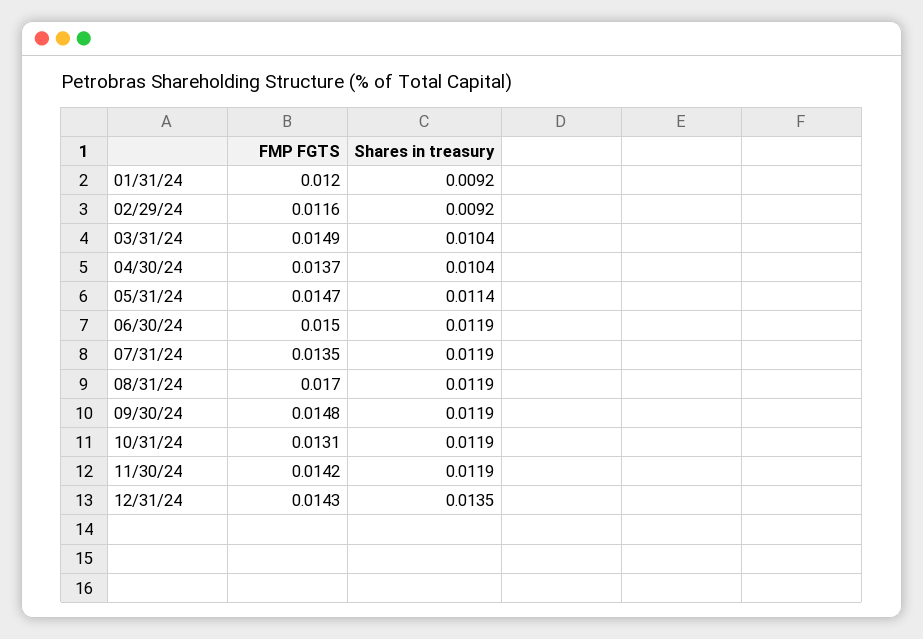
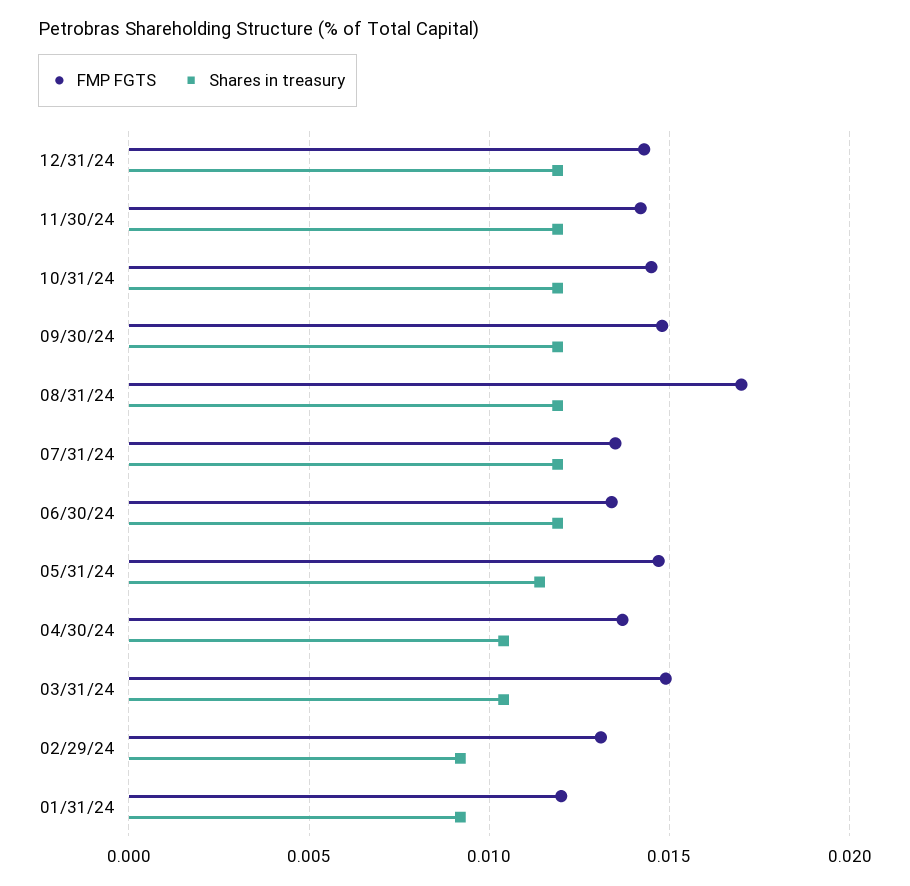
  {
    "FMP FGTS": {
      "01/31/24": 0.012,
-     "02/29/24": 0.0116,
+     "02/29/24": 0.013,
      "03/31/24": 0.0149,
      "04/30/24": 0.0137,
      "05/31/24": 0.0147,
-     "06/30/24": 0.015,
+     "06/30/24": 0.0135,
      "07/31/24": 0.0135,
      "08/31/24": 0.017,
      "09/30/24": 0.0148,
-     "10/31/24": 0.0131,
+     "10/31/24": 0.0145,
      "11/30/24": 0.0142,
      "12/31/24": 0.0143
    },
    "Shares in treasury": {
      "01/31/24": 0.0092,
      "02/29/24": 0.0092,
      "03/31/24": 0.0104,
      "04/30/24": 0.0104,
      "05/31/24": 0.0114,
      "06/30/24": 0.0119,
      "07/31/24": 0.0119,
      "08/31/24": 0.0119,
      "09/30/24": 0.0119,
      "10/31/24": 0.0119,
      "11/30/24": 0.0119,
-     "12/31/24": 0.0135
+     "12/31/24": 0.012
    }
  }

